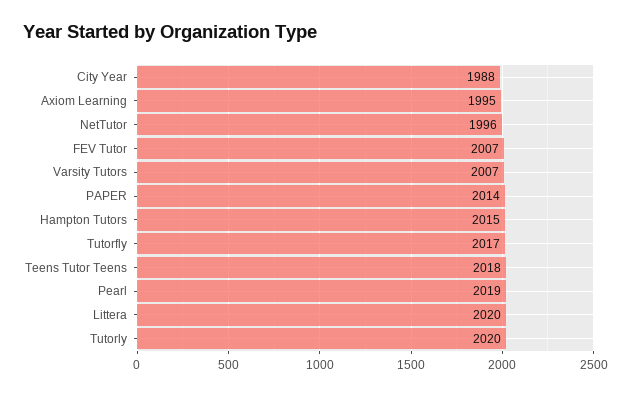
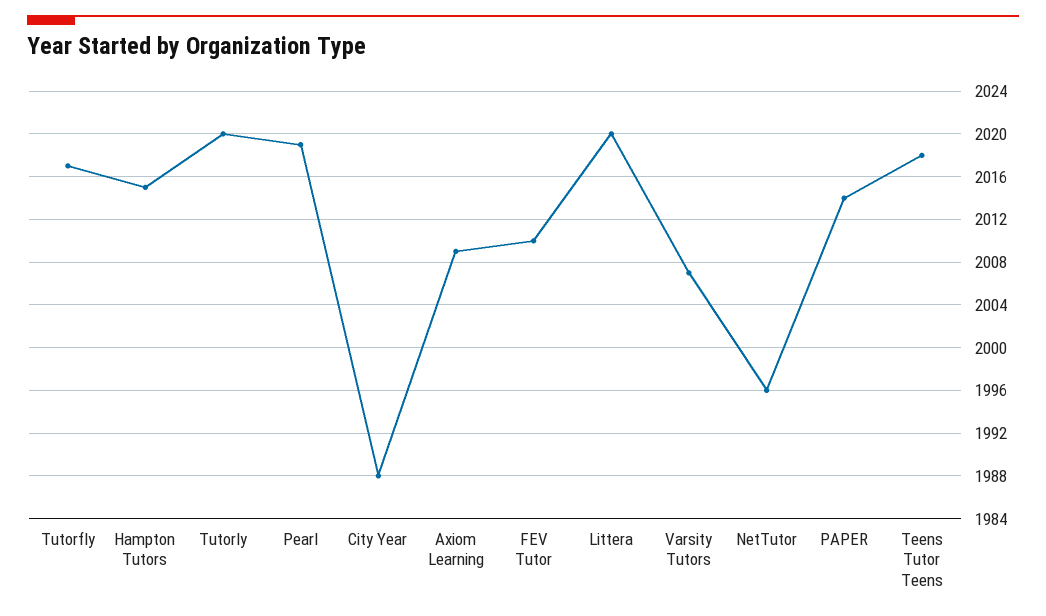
  {
    "City Year": 1988,
-   "Axiom Learning": 1995,
+   "Axiom Learning": 2009,
    "NetTutor": 1996,
-   "FEV Tutor": 2007,
+   "FEV Tutor": 2010,
    "Varsity Tutors": 2007,
    "PAPER": 2014,
    "Hampton Tutors": 2015,
    "Tutorfly": 2017,
    "Teens Tutor Teens": 2018,
    "Pearl": 2019,
    "Littera": 2020,
    "Tutorly": 2020
  }

